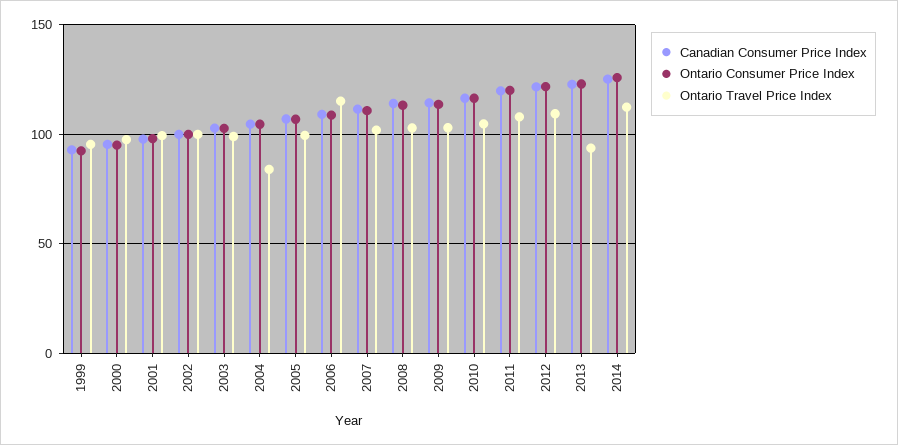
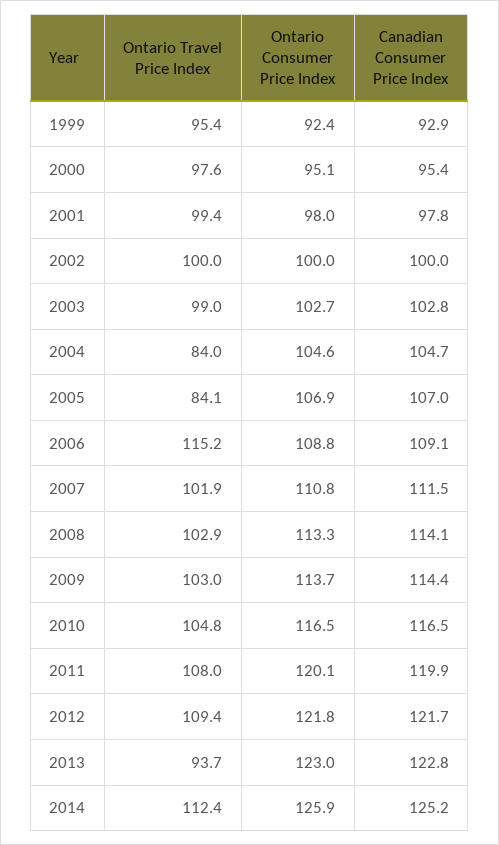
  {
    "Canadian Consumer Price Index": {
      "1999": 92.9,
      "2000": 95.4,
      "2001": 97.8,
      "2002": 100,
      "2003": 102.8,
      "2004": 104.7,
      "2005": 107,
      "2006": 109.1,
      "2007": 111.5,
      "2008": 114.1,
      "2009": 114.4,
      "2010": 116.5,
      "2011": 119.9,
      "2012": 121.7,
      "2013": 122.8,
      "2014": 125.2
    },
    "Ontario Consumer Price Index": {
      "1999": 92.4,
      "2000": 95.1,
      "2001": 98,
      "2002": 100,
      "2003": 102.7,
      "2004": 104.6,
      "2005": 106.9,
      "2006": 108.8,
      "2007": 110.8,
      "2008": 113.3,
      "2009": 113.7,
      "2010": 116.5,
      "2011": 120.1,
      "2012": 121.8,
      "2013": 123,
      "2014": 125.9
    },
    "Ontario Travel Price Index": {
      "1999": 95.4,
      "2000": 97.6,
      "2001": 99.4,
      "2002": 100,
      "2003": 99,
      "2004": 84,
-     "2005": 100,
+     "2005": 84.1,
      "2006": 115.2,
      "2007": 101.9,
      "2008": 102.9,
      "2009": 103,
      "2010": 104.8,
      "2011": 108,
      "2012": 109.4,
      "2013": 93.7,
      "2014": 112.4
    }
  }

